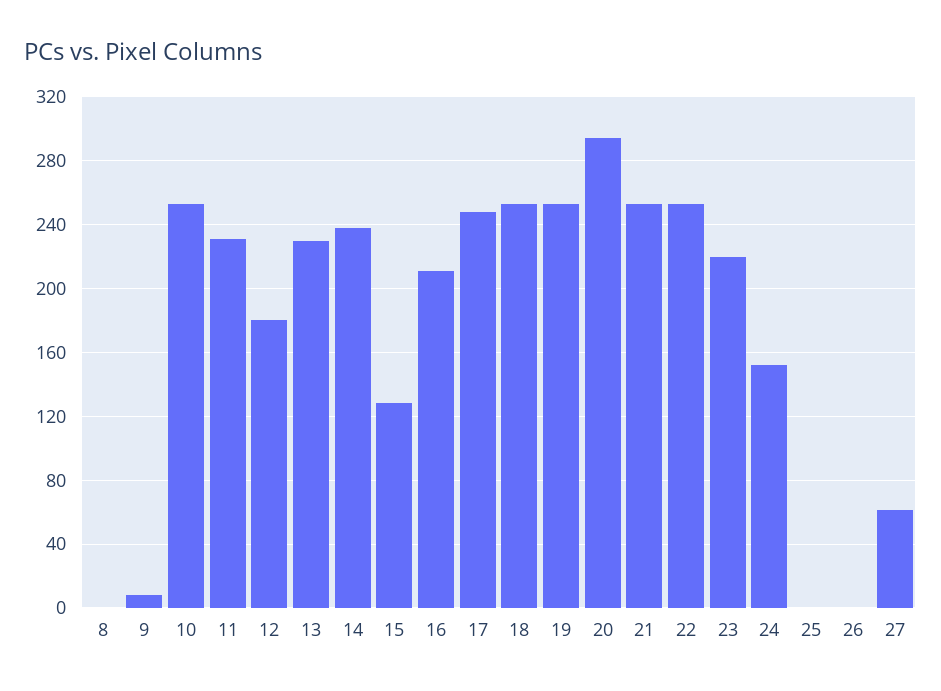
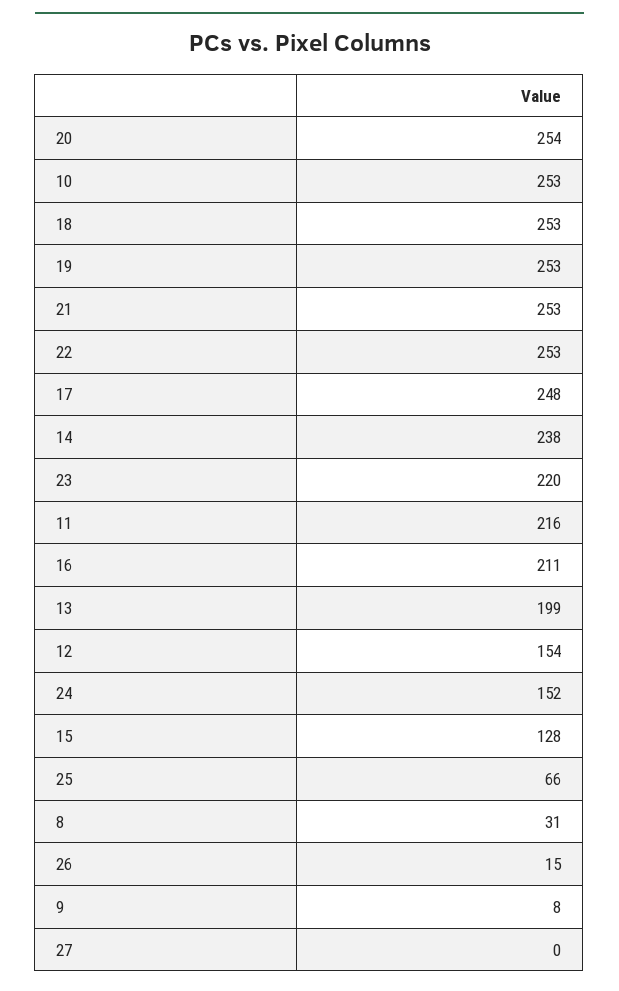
  {
-   "8": 0,
+   "8": 31,
    "9": 8,
    "10": 253,
-   "11": 230,
+   "11": 216,
-   "12": 180,
+   "12": 154,
-   "13": 230,
+   "13": 199,
    "14": 238,
    "15": 128,
    "16": 211,
    "17": 248,
    "18": 253,
    "19": 253,
-   "20": 295,
+   "20": 254,
    "21": 253,
    "22": 253,
    "23": 220,
    "24": 152,
-   "25": 0,
+   "25": 66,
-   "26": 0,
+   "26": 15,
-   "27": 60
+   "27": 0
  }

